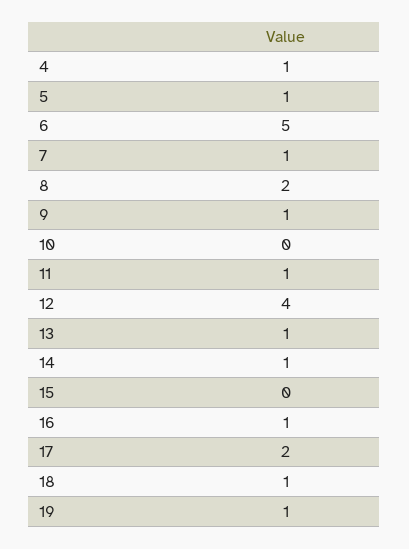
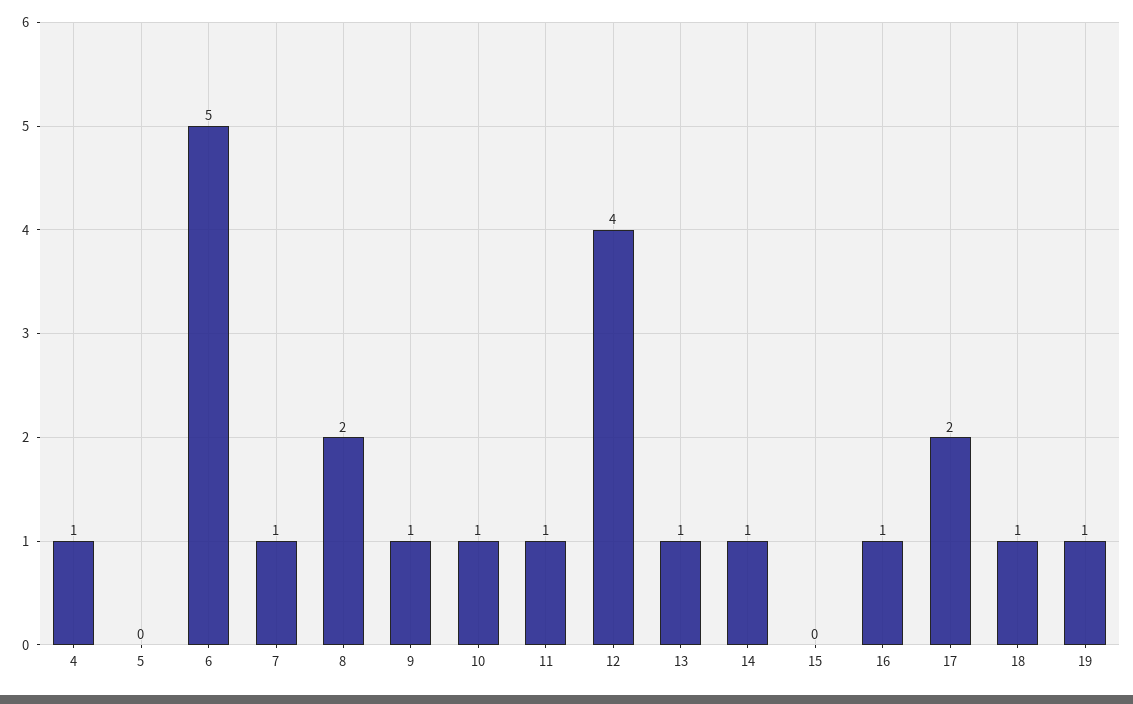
  {
    "4": 1,
-   "5": 1,
+   "5": 0,
    "6": 5,
    "7": 1,
    "8": 2,
    "9": 1,
-   "10": 0,
+   "10": 1,
    "11": 1,
    "12": 4,
    "13": 1,
    "14": 1,
    "15": 0,
    "16": 1,
    "17": 2,
    "18": 1,
    "19": 1
  }

